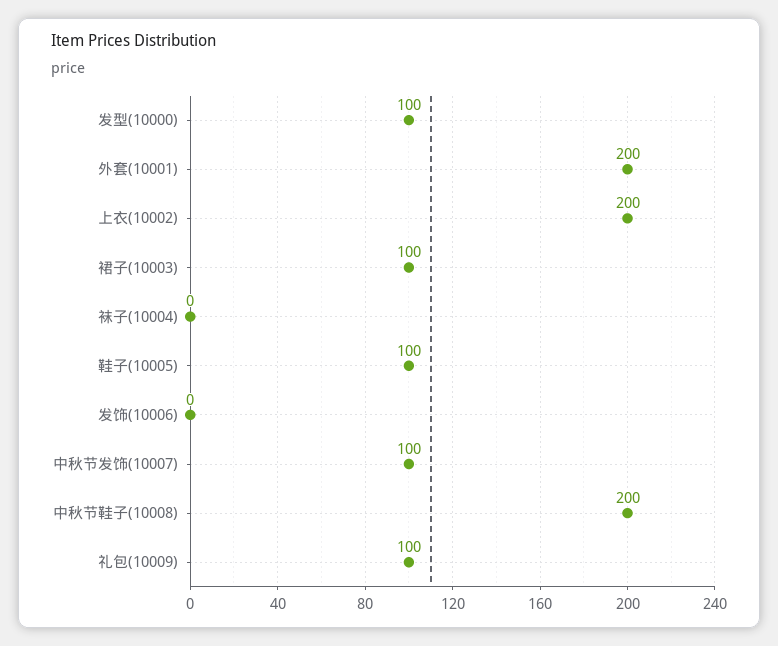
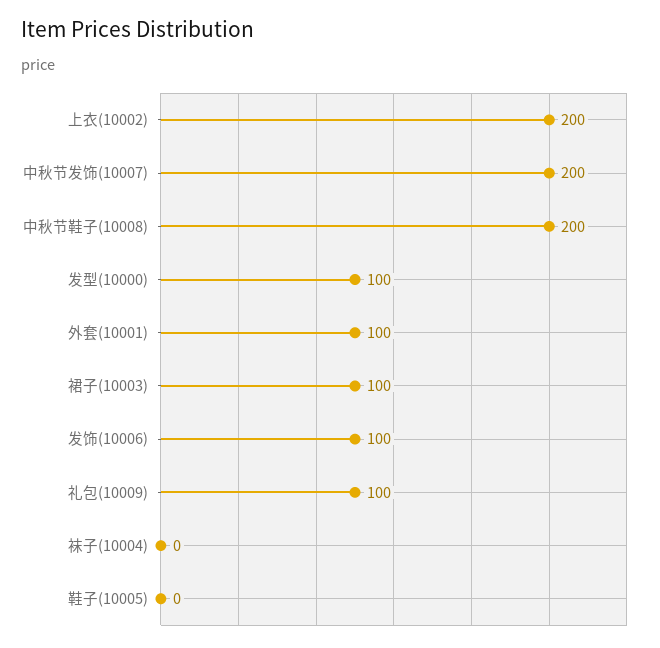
  {
    "发型(10000)": 100,
-   "外套(10001)": 200,
+   "外套(10001)": 100,
    "上衣(10002)": 200,
    "裙子(10003)": 100,
    "袜子(10004)": 0,
-   "鞋子(10005)": 100,
+   "鞋子(10005)": 0,
-   "发饰(10006)": 0,
+   "发饰(10006)": 100,
-   "中秋节发饰(10007)": 100,
+   "中秋节发饰(10007)": 200,
    "中秋节鞋子(10008)": 200,
    "礼包(10009)": 100
  }

